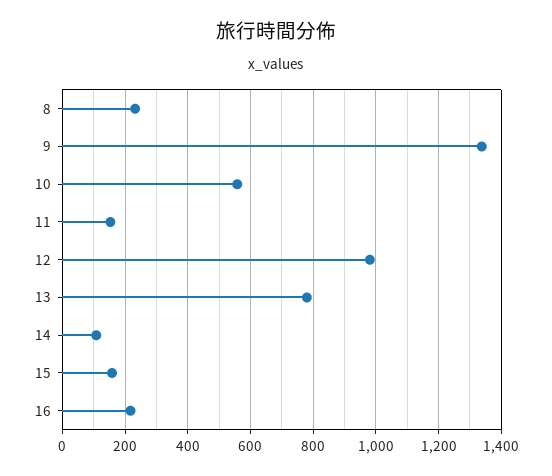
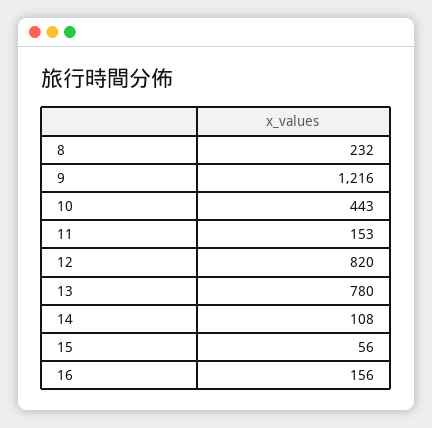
  {
    "8": 232,
-   "9": 1340,
+   "9": 1216,
-   "10": 560,
+   "10": 443,
    "11": 153,
-   "12": 980,
+   "12": 820,
    "13": 780,
    "14": 108,
-   "15": 160,
+   "15": 56,
-   "16": 220
+   "16": 156
  }

